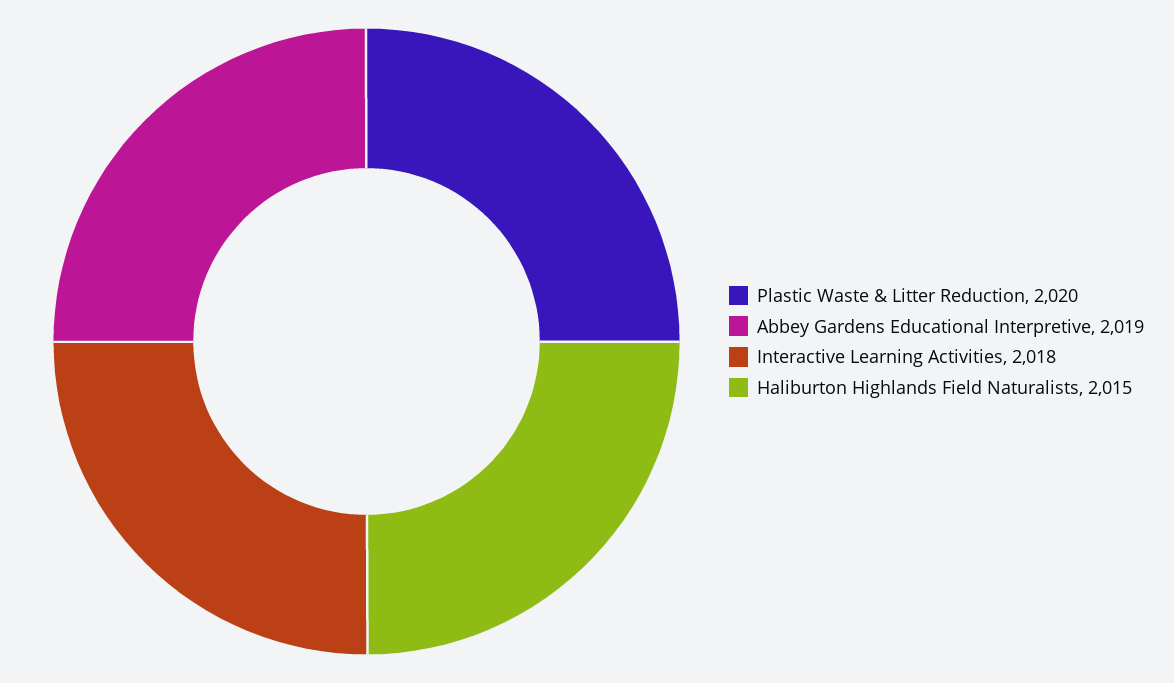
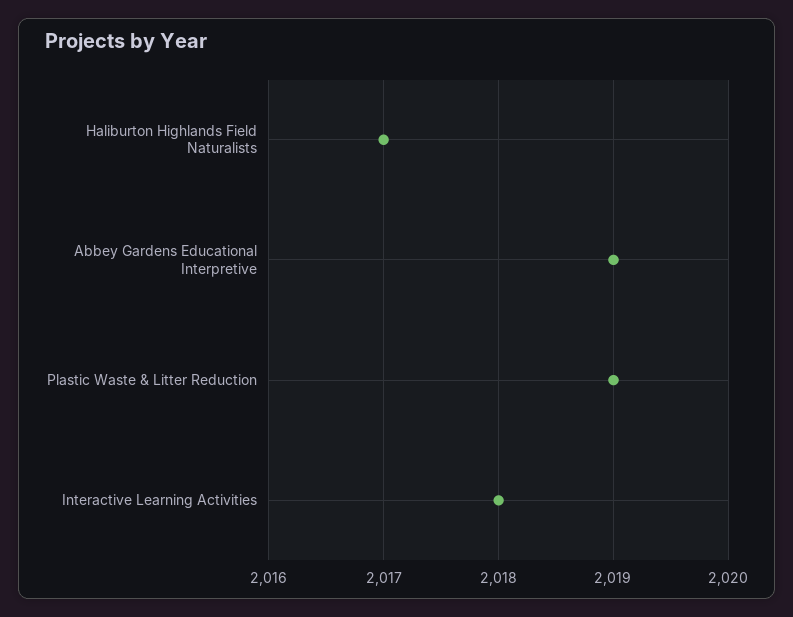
  {
-   "Plastic Waste & Litter Reduction": 2020,
+   "Plastic Waste & Litter Reduction": 2019,
    "Abbey Gardens Educational Interpretive": 2019,
    "Interactive Learning Activities": 2018,
-   "Haliburton Highlands Field Naturalists": 2015
+   "Haliburton Highlands Field Naturalists": 2017
  }

